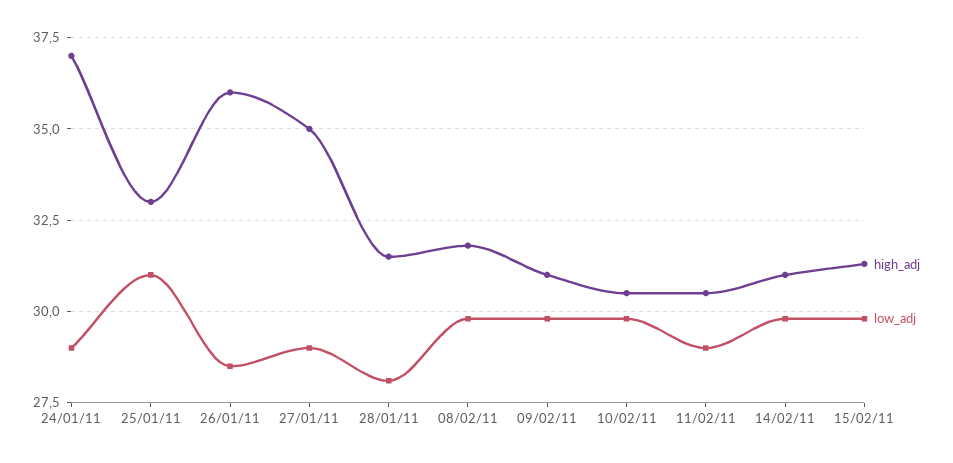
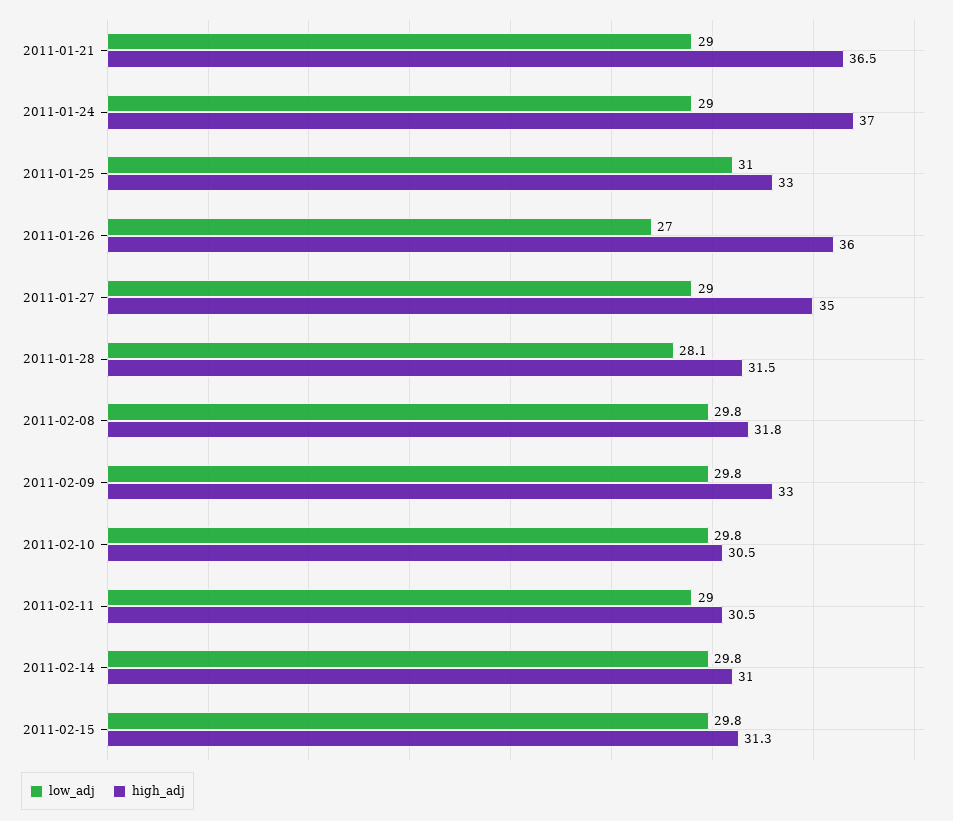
  {
    "high_adj": {
      "24/01/11": 37,
      "25/01/11": 33,
      "26/01/11": 36,
      "27/01/11": 35,
      "28/01/11": 31.5,
      "08/02/11": 31.8,
-     "09/02/11": 31,
+     "09/02/11": 33,
      "10/02/11": 30.5,
      "11/02/11": 30.5,
      "14/02/11": 31,
-     "15/02/11": 31.3
+     "15/02/11": 31.3,
+     "2011-01-21": 36.5
    },
    "low_adj": {
      "24/01/11": 29,
      "25/01/11": 31,
-     "26/01/11": 28.5,
+     "26/01/11": 27,
      "27/01/11": 29,
      "28/01/11": 28.1,
      "08/02/11": 29.8,
      "09/02/11": 29.8,
      "10/02/11": 29.8,
      "11/02/11": 29,
      "14/02/11": 29.8,
-     "15/02/11": 29.8
+     "15/02/11": 29.8,
+     "2011-01-21": 29
    }
  }

